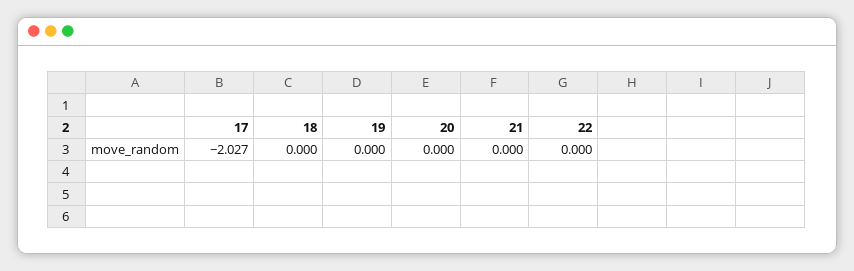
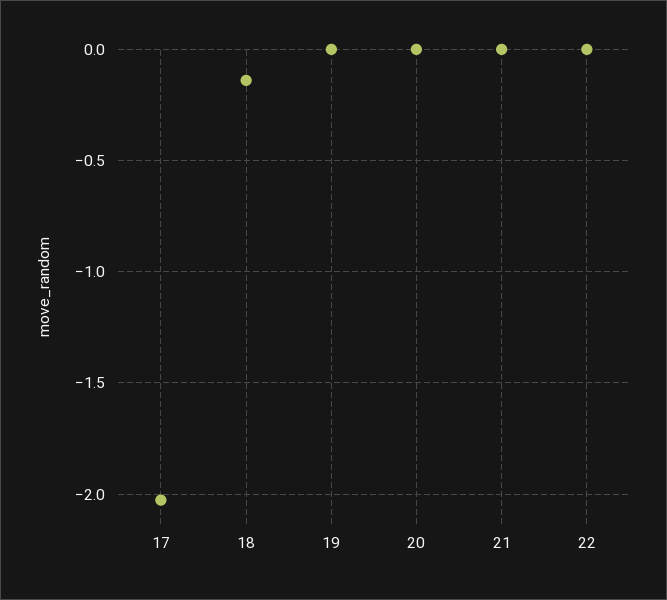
  {
    "17": -2.027,
-   "18": 0,
+   "18": -0.15,
    "19": 0,
    "20": 0,
    "21": 0,
    "22": 0
  }

